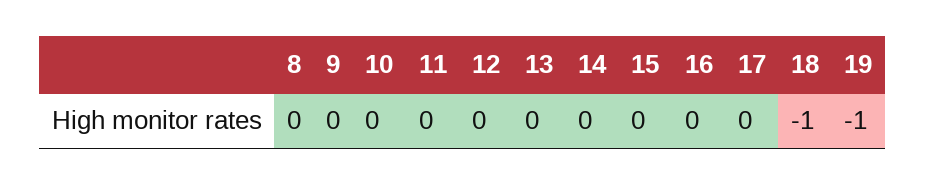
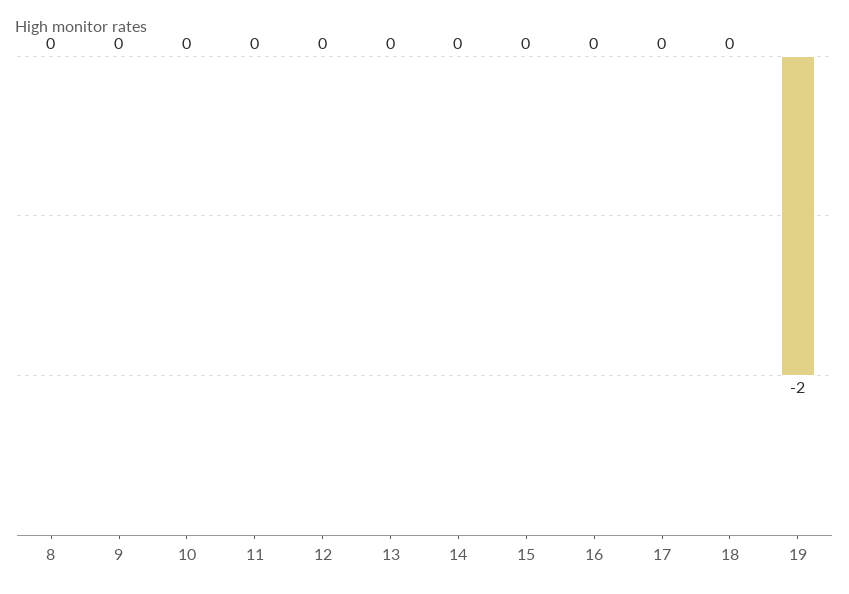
  {
    "8": 0,
    "9": 0,
    "10": 0,
    "11": 0,
    "12": 0,
    "13": 0,
    "14": 0,
    "15": 0,
    "16": 0,
    "17": 0,
-   "18": -1,
+   "18": 0,
-   "19": -1
+   "19": -2
  }

